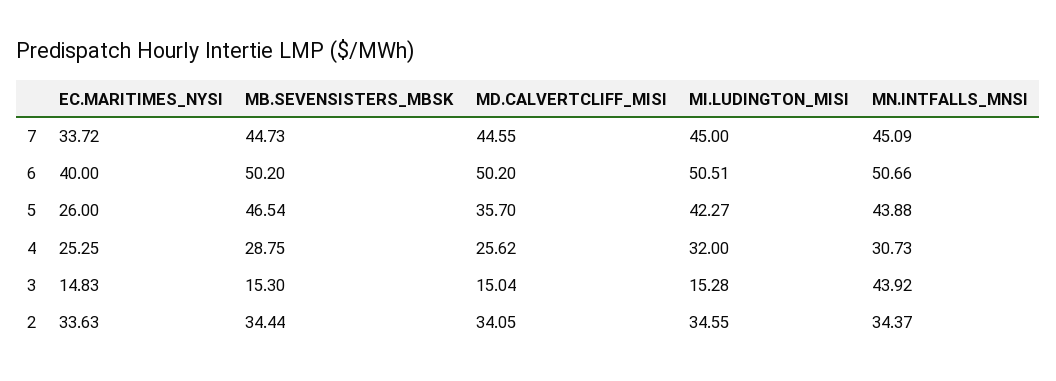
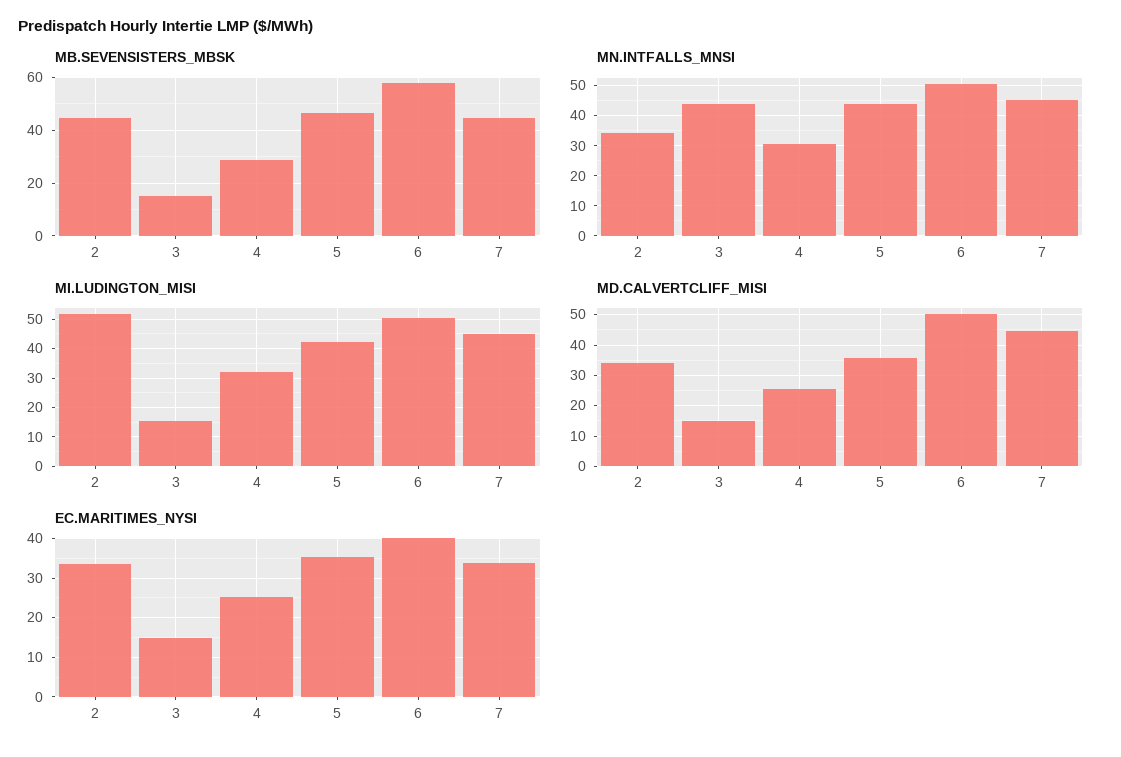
  {
    "EC.MARITIMES_NYSI": {
      "7": 33.72,
      "6": 40,
-     "5": 26,
+     "5": 36,
      "4": 25.25,
      "3": 14.83,
      "2": 33.63
    },
    "MB.SEVENSISTERS_MBSK": {
      "7": 44.73,
-     "6": 50.2,
+     "6": 57.5,
      "5": 46.54,
      "4": 28.75,
      "3": 15.3,
-     "2": 34.44
+     "2": 45
    },
    "MD.CALVERTCLIFF_MISI": {
      "7": 44.55,
      "6": 50.2,
      "5": 35.7,
      "4": 25.62,
      "3": 15.04,
      "2": 34.05
    },
    "MI.LUDINGTON_MISI": {
      "7": 45,
      "6": 50.51,
      "5": 42.27,
      "4": 32,
      "3": 15.28,
-     "2": 34.55
+     "2": 52.5
    },
    "MN.INTFALLS_MNSI": {
      "7": 45.09,
      "6": 50.66,
      "5": 43.88,
      "4": 30.73,
      "3": 43.92,
      "2": 34.37
    }
  }

